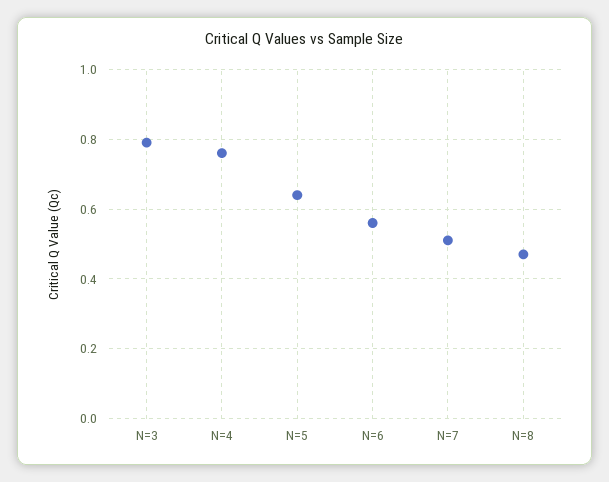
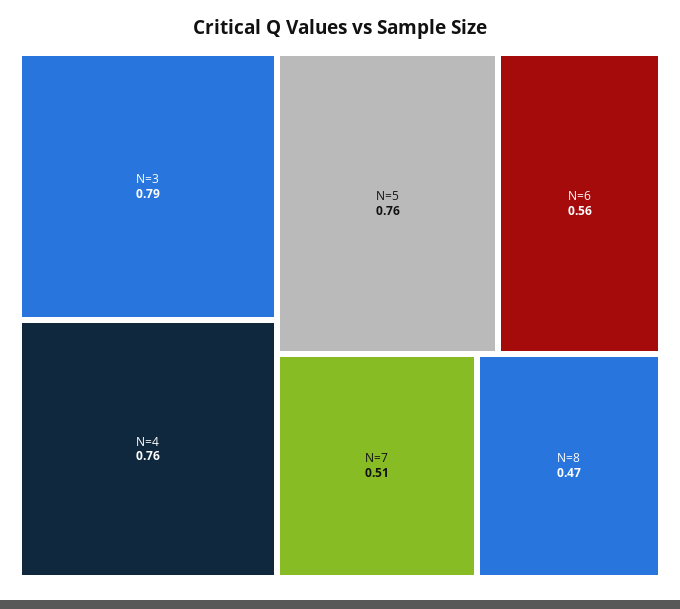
  {
    "N=3": 0.79,
    "N=4": 0.76,
-   "N=5": 0.65,
+   "N=5": 0.76,
    "N=6": 0.56,
    "N=7": 0.51,
    "N=8": 0.47
  }

